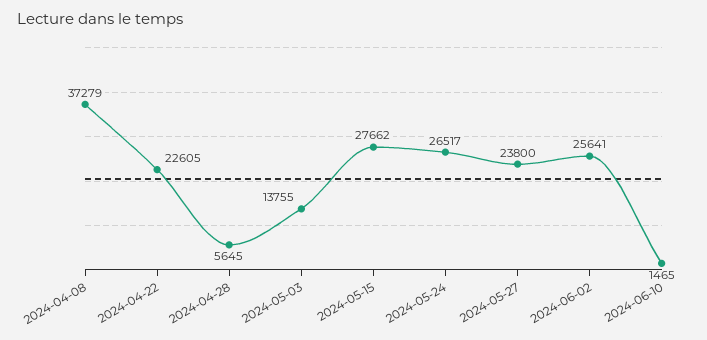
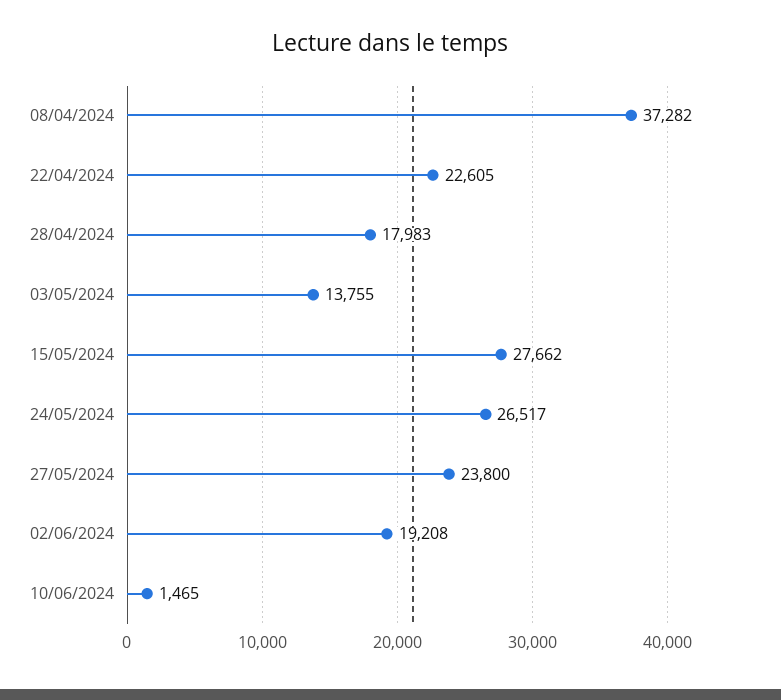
  {
-   "2024-04-08": 37279,
+   "2024-04-08": 37282,
    "2024-04-22": 22605,
-   "2024-04-28": 5645,
+   "2024-04-28": 17983,
    "2024-05-03": 13755,
    "2024-05-15": 27662,
    "2024-05-24": 26517,
    "2024-05-27": 23800,
-   "2024-06-02": 25641,
+   "2024-06-02": 19208,
    "2024-06-10": 1465
  }

